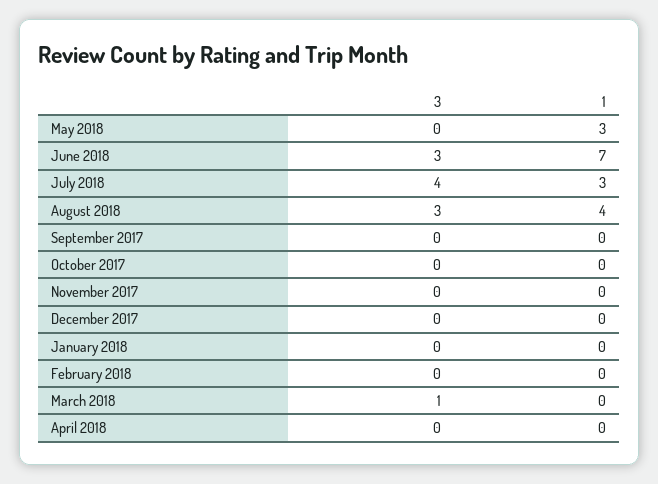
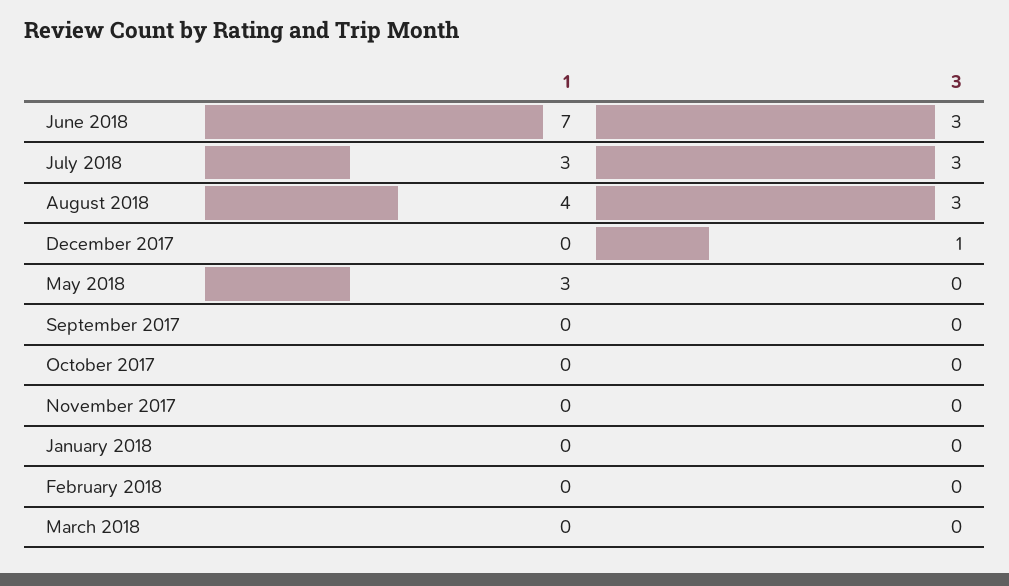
  {
    "3": {
      "May 2018": 0,
      "June 2018": 3,
-     "July 2018": 4,
+     "July 2018": 3,
      "August 2018": 3,
      "September 2017": 0,
      "October 2017": 0,
      "November 2017": 0,
-     "December 2017": 0,
+     "December 2017": 1,
      "January 2018": 0,
      "February 2018": 0,
-     "March 2018": 1,
+     "March 2018": 0
-     "April 2018": 0
    },
    "1": {
      "May 2018": 3,
      "June 2018": 7,
      "July 2018": 3,
      "August 2018": 4,
      "September 2017": 0,
      "October 2017": 0,
      "November 2017": 0,
      "December 2017": 0,
      "January 2018": 0,
      "February 2018": 0,
-     "March 2018": 0,
+     "March 2018": 0
-     "April 2018": 0
    }
  }

